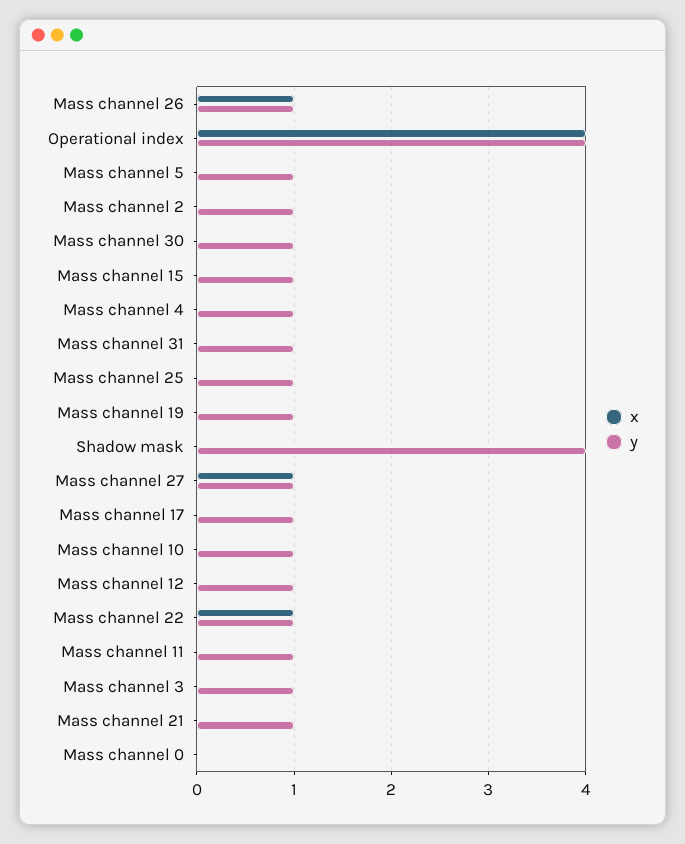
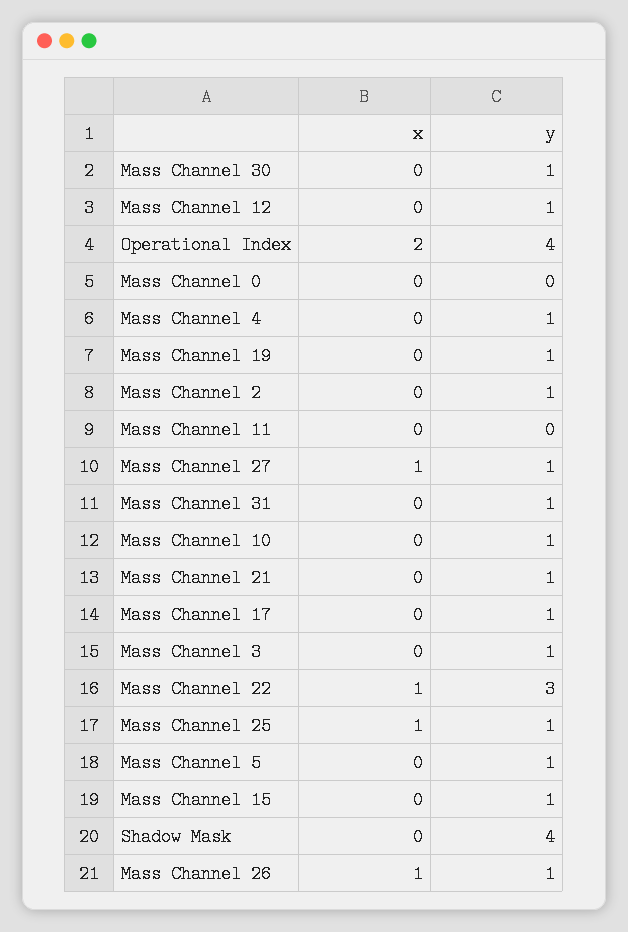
  {
    "x": {
      "Mass channel 26": 1,
-     "Operational index": 4,
+     "Operational index": 2,
      "Mass channel 5": 0,
      "Mass channel 2": 0,
      "Mass channel 30": 0,
      "Mass channel 15": 0,
      "Mass channel 4": 0,
      "Mass channel 31": 0,
-     "Mass channel 25": 0,
+     "Mass channel 25": 1,
      "Mass channel 19": 0,
      "Shadow mask": 0,
      "Mass channel 27": 1,
      "Mass channel 17": 0,
      "Mass channel 10": 0,
      "Mass channel 12": 0,
      "Mass channel 22": 1,
      "Mass channel 11": 0,
      "Mass channel 3": 0,
      "Mass channel 21": 0,
      "Mass channel 0": 0
    },
    "y": {
      "Mass channel 26": 1,
      "Operational index": 4,
      "Mass channel 5": 1,
      "Mass channel 2": 1,
      "Mass channel 30": 1,
      "Mass channel 15": 1,
      "Mass channel 4": 1,
      "Mass channel 31": 1,
      "Mass channel 25": 1,
      "Mass channel 19": 1,
      "Shadow mask": 4,
      "Mass channel 27": 1,
      "Mass channel 17": 1,
      "Mass channel 10": 1,
      "Mass channel 12": 1,
-     "Mass channel 22": 1,
+     "Mass channel 22": 3,
-     "Mass channel 11": 1,
+     "Mass channel 11": 0,
      "Mass channel 3": 1,
      "Mass channel 21": 1,
      "Mass channel 0": 0
    }
  }

